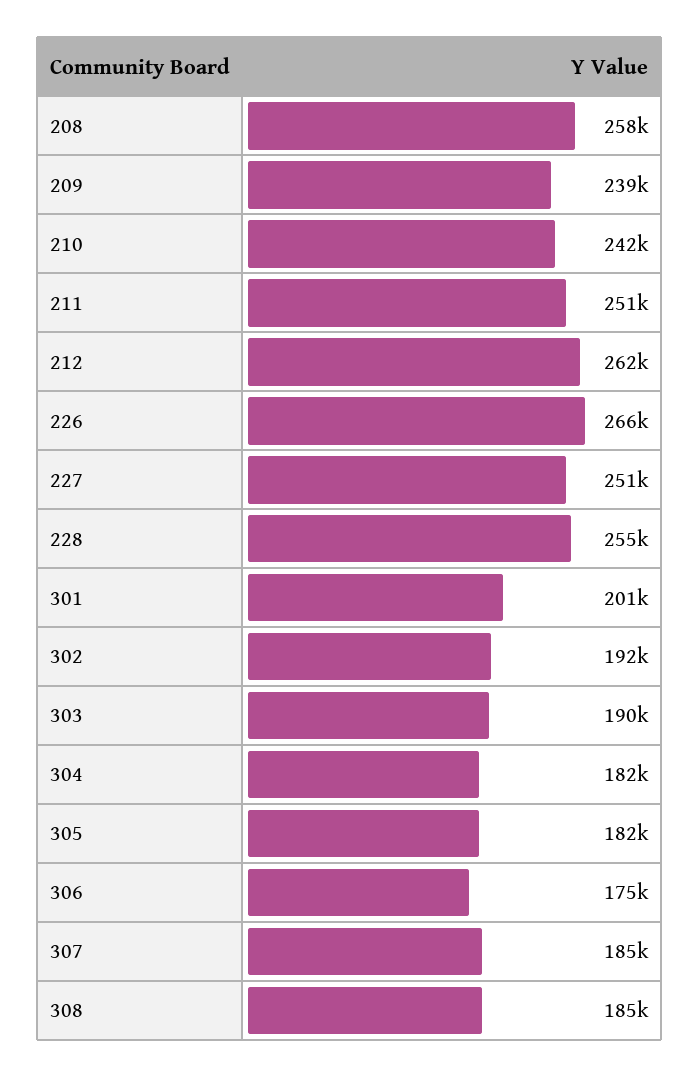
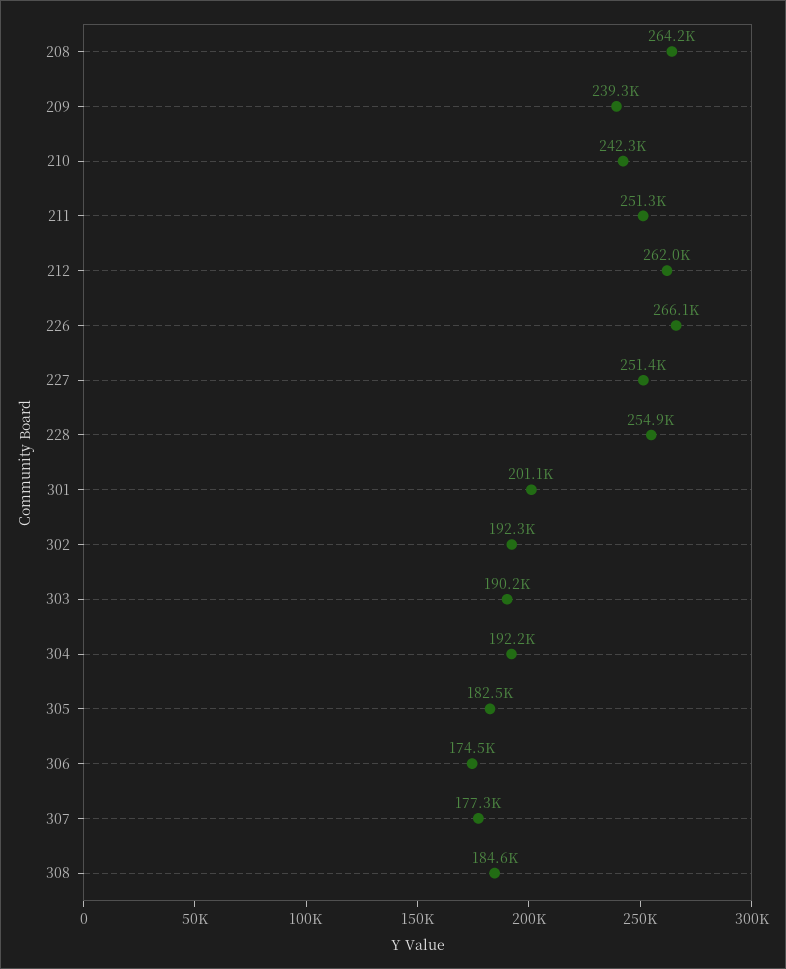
  {
-   "208": 258000,
+   "208": 264200,
    "209": 239300,
    "210": 242300,
    "211": 251300,
    "212": 262000,
    "226": 266100,
    "227": 251400,
    "228": 254900,
    "301": 201100,
    "302": 192300,
    "303": 190200,
-   "304": 182000,
+   "304": 192200,
    "305": 182500,
    "306": 174500,
-   "307": 185000,
+   "307": 177300,
    "308": 184600
  }

